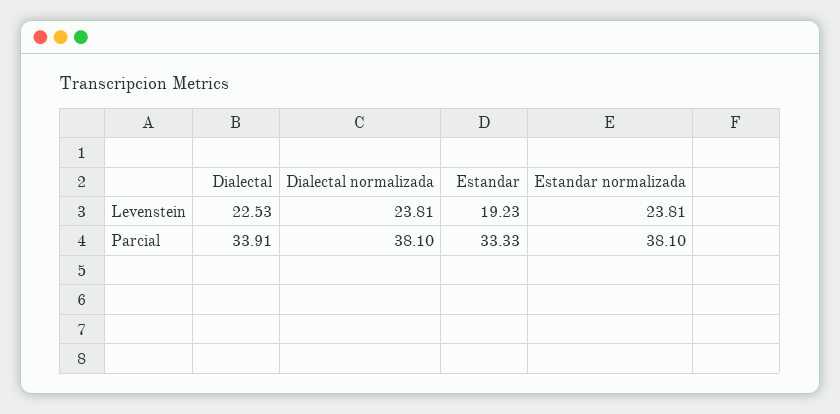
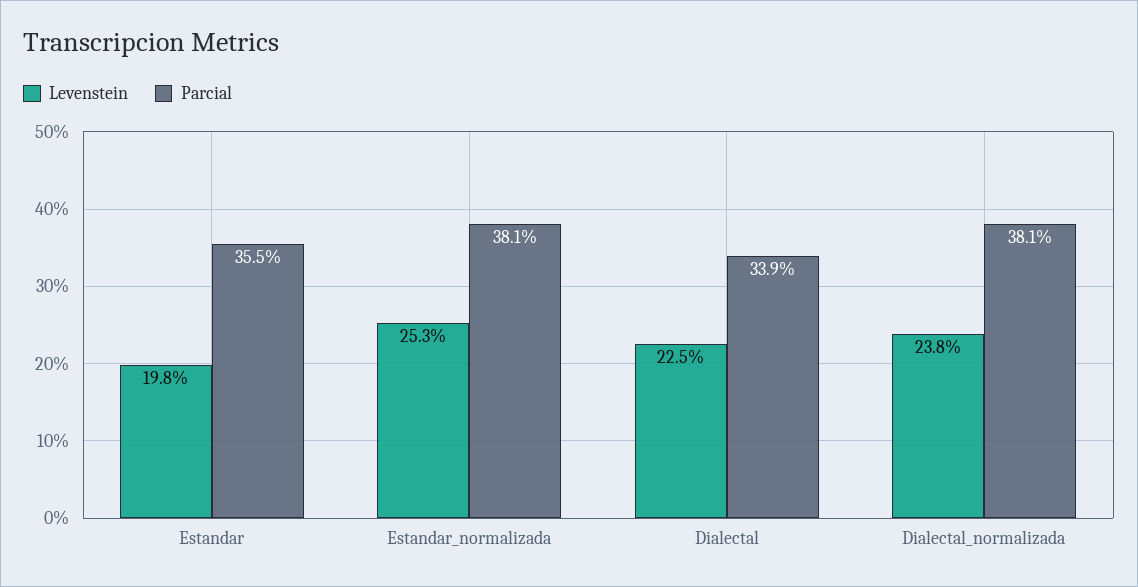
  {
    "Levenstein": {
      "Dialectal": 22.53,
      "Dialectal normalizada": 23.81,
-     "Estandar": 19.23,
+     "Estandar": 19.8,
-     "Estandar normalizada": 23.81
+     "Estandar normalizada": 25.3
    },
    "Parcial": {
      "Dialectal": 33.91,
      "Dialectal normalizada": 38.1,
-     "Estandar": 33.33,
+     "Estandar": 35.5,
      "Estandar normalizada": 38.1
    }
  }

